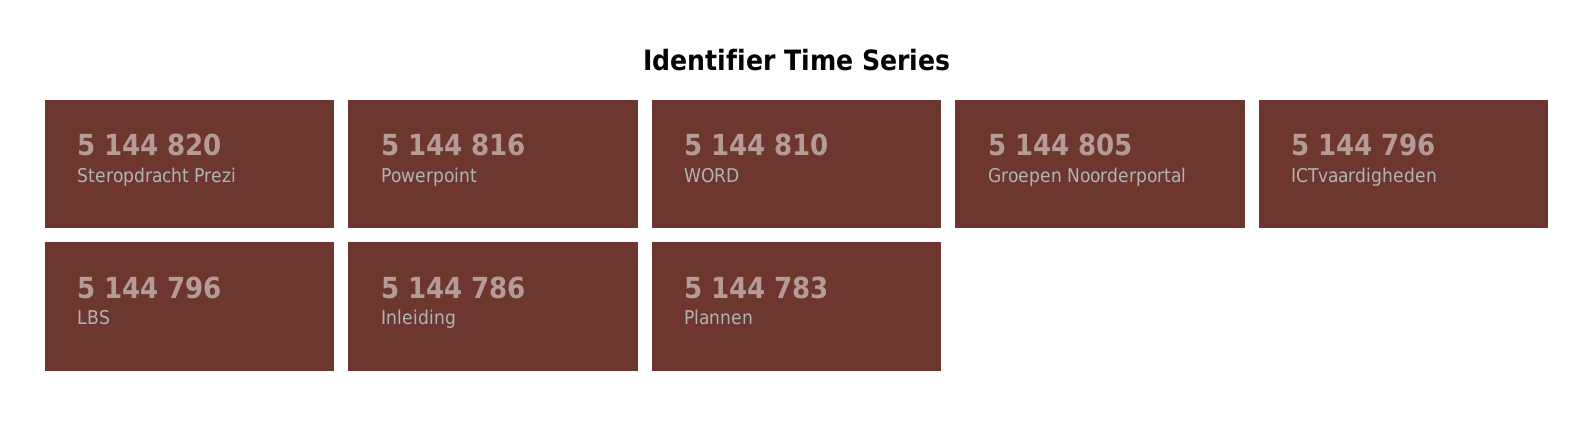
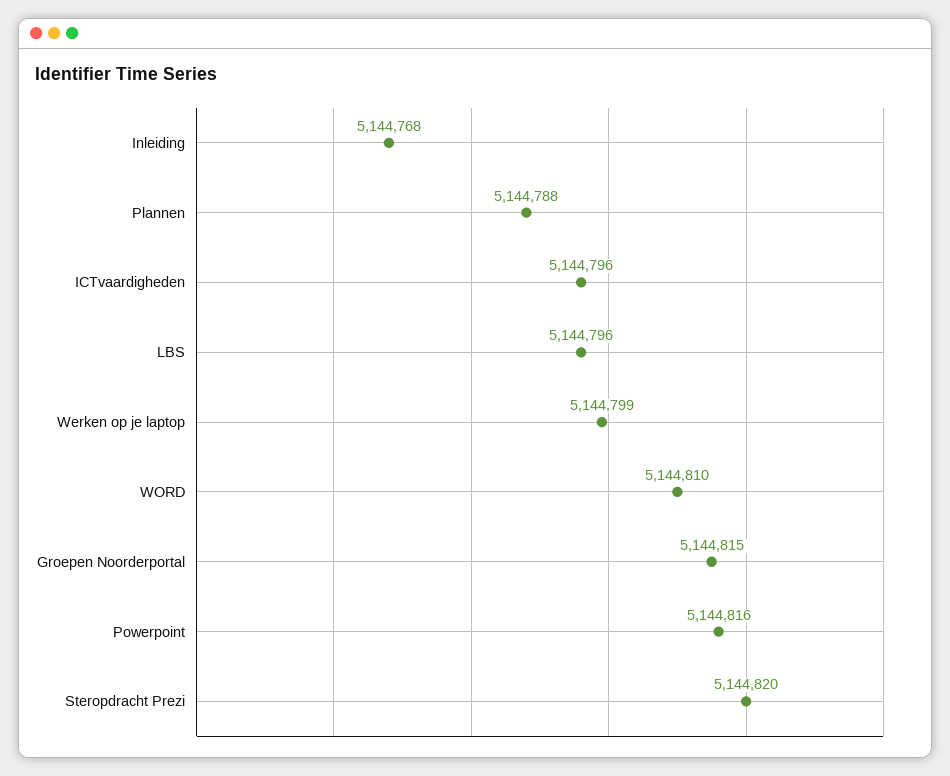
  {
    "Steropdracht Prezi": 5144820,
    "Powerpoint": 5144816,
    "WORD": 5144810,
-   "Groepen Noorderportal": 5144805,
+   "Groepen Noorderportal": 5144815,
    "ICTvaardigheden": 5144796,
    "LBS": 5144796,
-   "Inleiding": 5144786,
+   "Inleiding": 5144768,
-   "Plannen": 5144783
+   "Plannen": 5144788,
+   "Werken op je laptop": 5144799
  }

